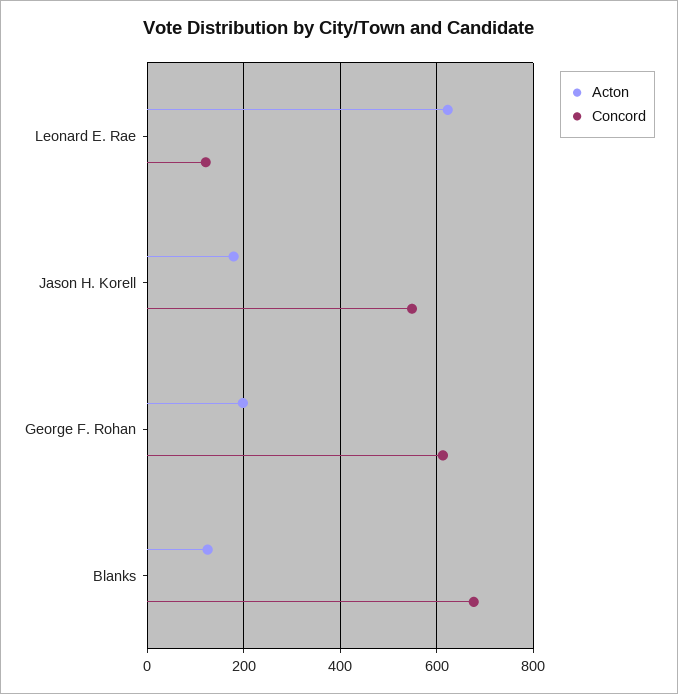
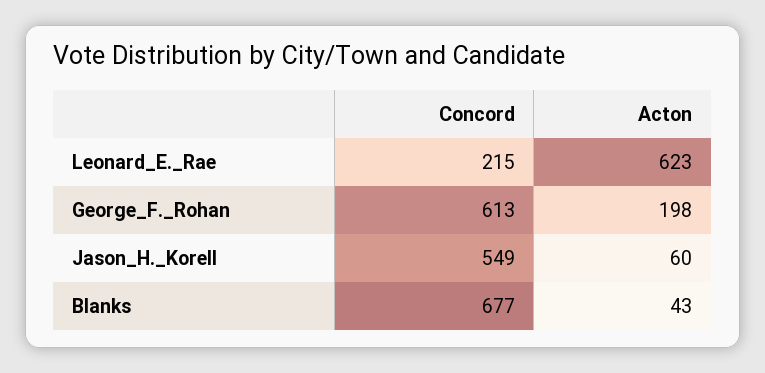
  {
    "Acton": {
      "Leonard E. Rae": 623,
-     "Jason H. Korell": 180,
+     "Jason H. Korell": 60,
      "George F. Rohan": 198,
-     "Blanks": 120
+     "Blanks": 43
    },
    "Concord": {
-     "Leonard E. Rae": 120,
+     "Leonard E. Rae": 215,
      "Jason H. Korell": 549,
      "George F. Rohan": 613,
      "Blanks": 677
    }
  }

